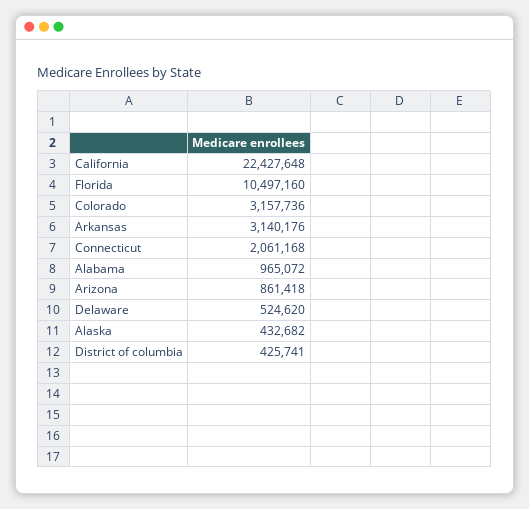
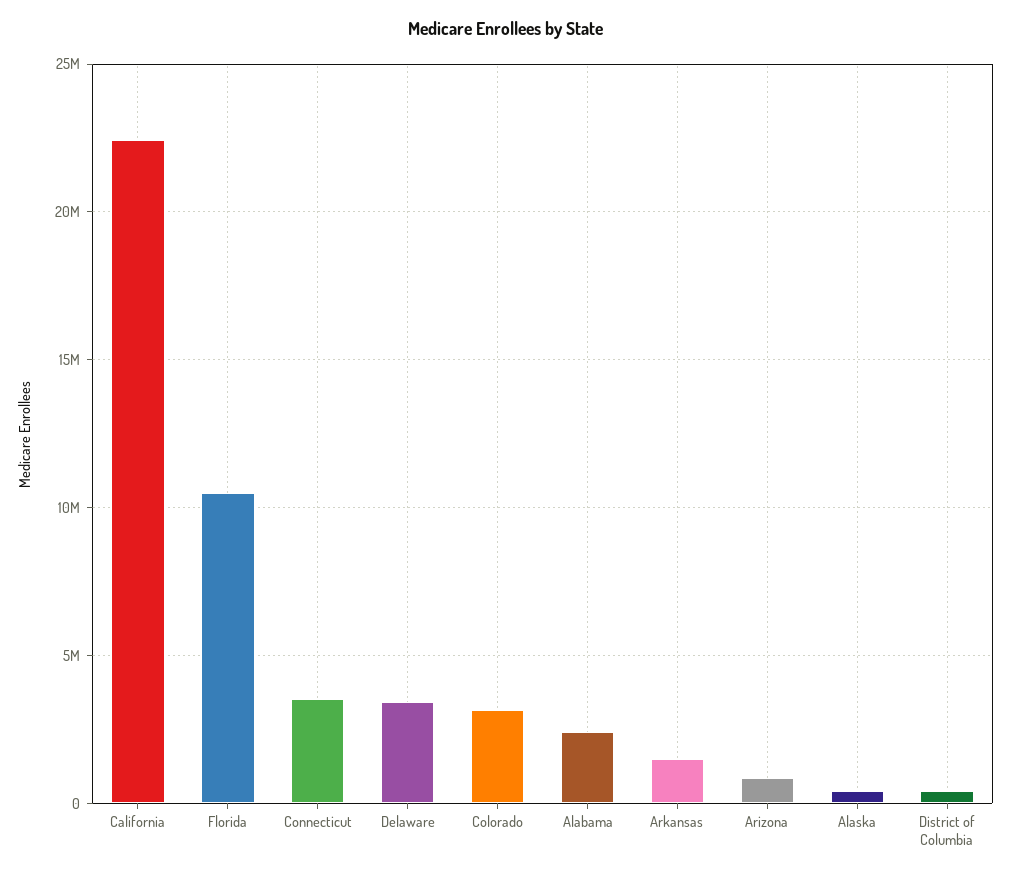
  {
    "California": 22427648,
    "Florida": 10497160,
    "Colorado": 3157736,
-   "Arkansas": 3140176,
+   "Arkansas": 1500000,
-   "Connecticut": 2061168,
+   "Connecticut": 3500000,
-   "Alabama": 965072,
+   "Alabama": 2500000,
    "Arizona": 861418,
-   "Delaware": 524620,
+   "Delaware": 3500000,
    "Alaska": 432682,
    "District of columbia": 425741
  }

